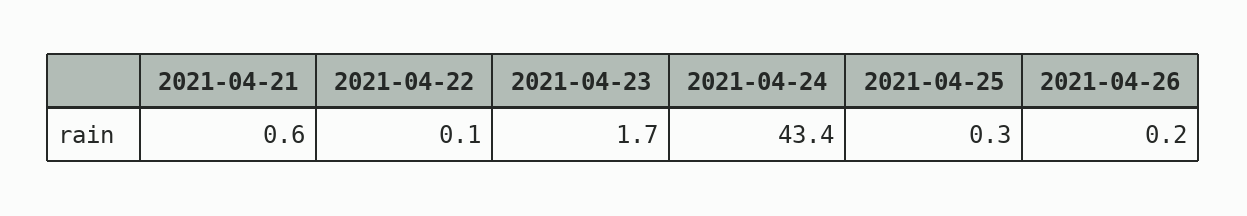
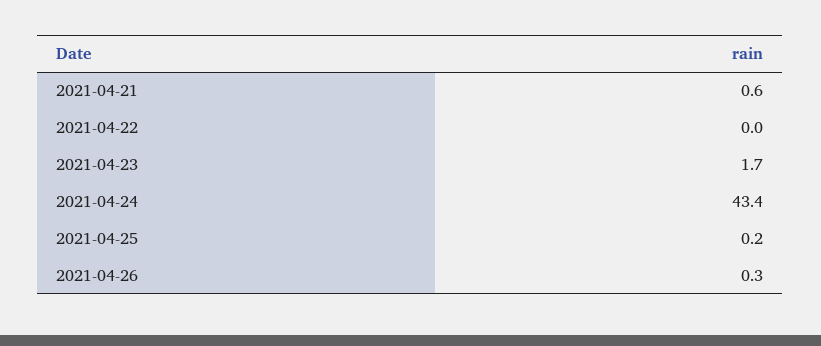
  {
    "2021-04-21": 0.6,
-   "2021-04-22": 0.1,
+   "2021-04-22": 0,
    "2021-04-23": 1.7,
    "2021-04-24": 43.4,
-   "2021-04-25": 0.3,
+   "2021-04-25": 0.2,
-   "2021-04-26": 0.2
+   "2021-04-26": 0.3
  }

